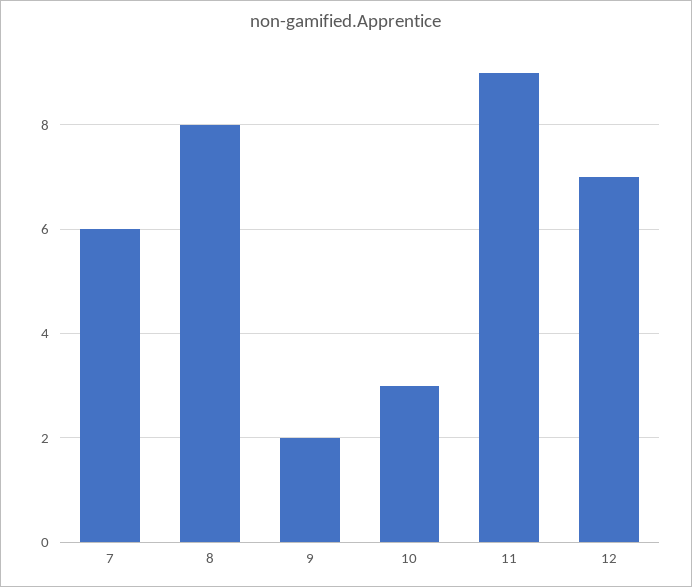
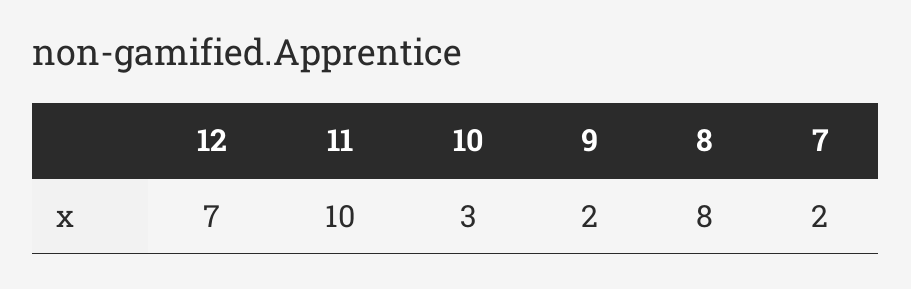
  {
-   "7": 6,
+   "7": 2,
    "8": 8,
    "9": 2,
    "10": 3,
-   "11": 9,
+   "11": 10,
    "12": 7
  }

